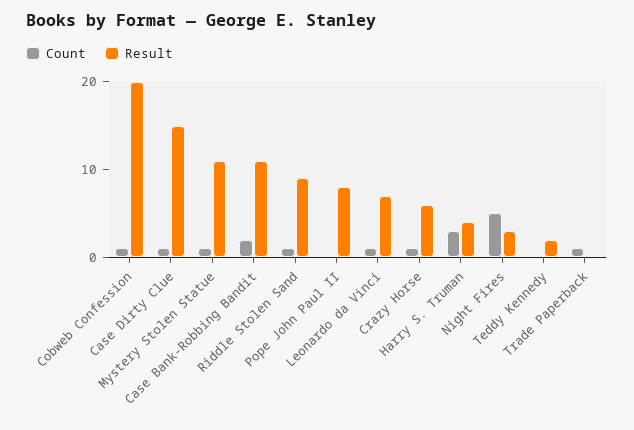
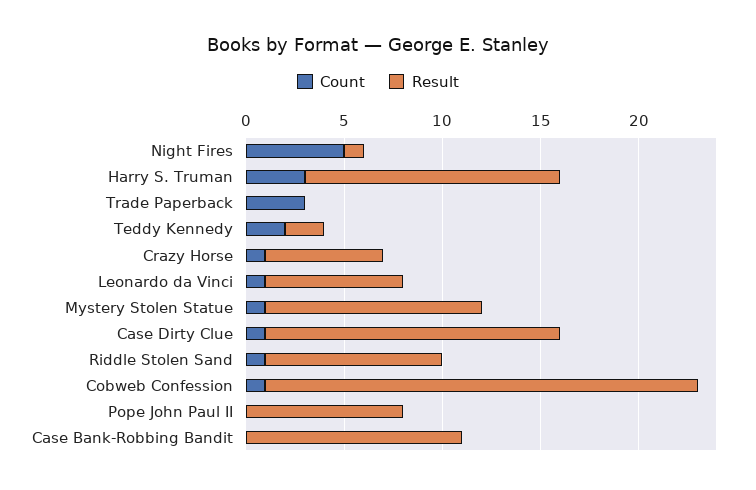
  {
    "Count": {
      "Cobweb Confession": 1,
      "Case Dirty Clue": 1,
      "Mystery Stolen Statue": 1,
-     "Case Bank-Robbing Bandit": 2,
+     "Case Bank-Robbing Bandit": 0,
      "Riddle Stolen Sand": 1,
      "Pope John Paul II": 0,
      "Leonardo da Vinci": 1,
      "Crazy Horse": 1,
      "Harry S. Truman": 3,
      "Night Fires": 5,
-     "Teddy Kennedy": 0,
+     "Teddy Kennedy": 2,
-     "Trade Paperback": 1
+     "Trade Paperback": 3
    },
    "Result": {
-     "Cobweb Confession": 20,
+     "Cobweb Confession": 22,
      "Case Dirty Clue": 15,
      "Mystery Stolen Statue": 11,
      "Case Bank-Robbing Bandit": 11,
      "Riddle Stolen Sand": 9,
      "Pope John Paul II": 8,
      "Leonardo da Vinci": 7,
      "Crazy Horse": 6,
-     "Harry S. Truman": 4,
+     "Harry S. Truman": 13,
-     "Night Fires": 3,
+     "Night Fires": 1,
      "Teddy Kennedy": 2,
      "Trade Paperback": 0
    }
  }

